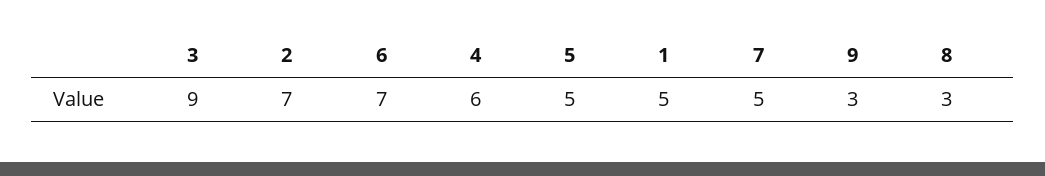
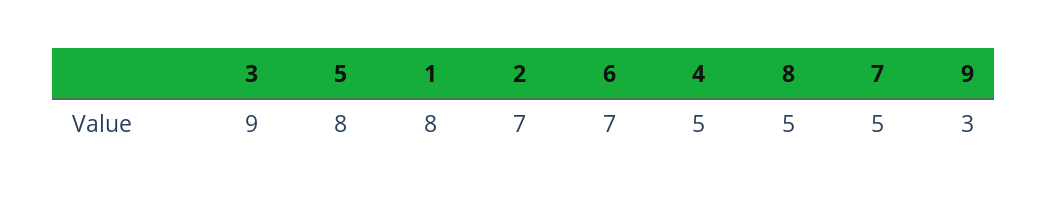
  {
    "3": 9,
    "2": 7,
    "6": 7,
-   "4": 6,
+   "4": 5,
-   "5": 5,
+   "5": 8,
-   "1": 5,
+   "1": 8,
    "7": 5,
    "9": 3,
-   "8": 3
+   "8": 5
  }

